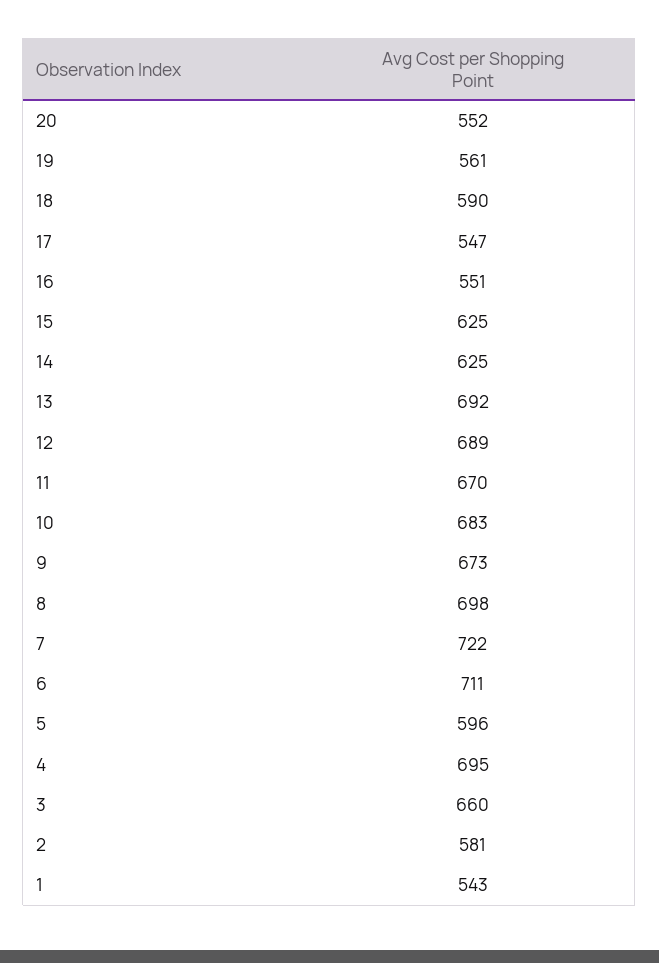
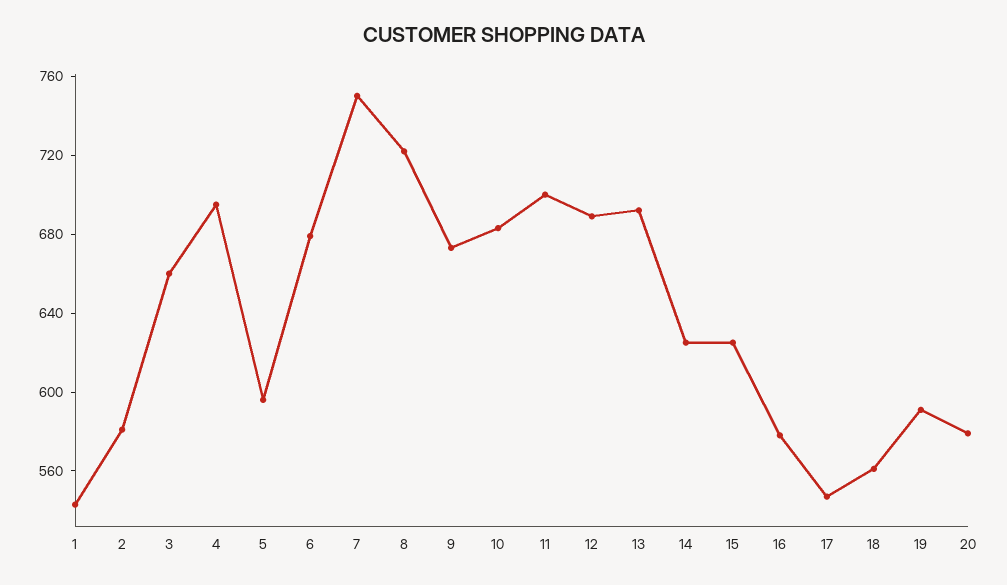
  {
-   "20": 552,
+   "20": 580,
-   "19": 561,
+   "19": 590,
-   "18": 590,
+   "18": 560,
    "17": 547,
-   "16": 551,
+   "16": 580,
    "15": 625,
    "14": 625,
    "13": 692,
    "12": 689,
-   "11": 670,
+   "11": 700,
    "10": 683,
    "9": 673,
-   "8": 698,
+   "8": 720,
-   "7": 722,
+   "7": 750,
-   "6": 711,
+   "6": 680,
    "5": 596,
    "4": 695,
    "3": 660,
    "2": 581,
    "1": 543
  }

